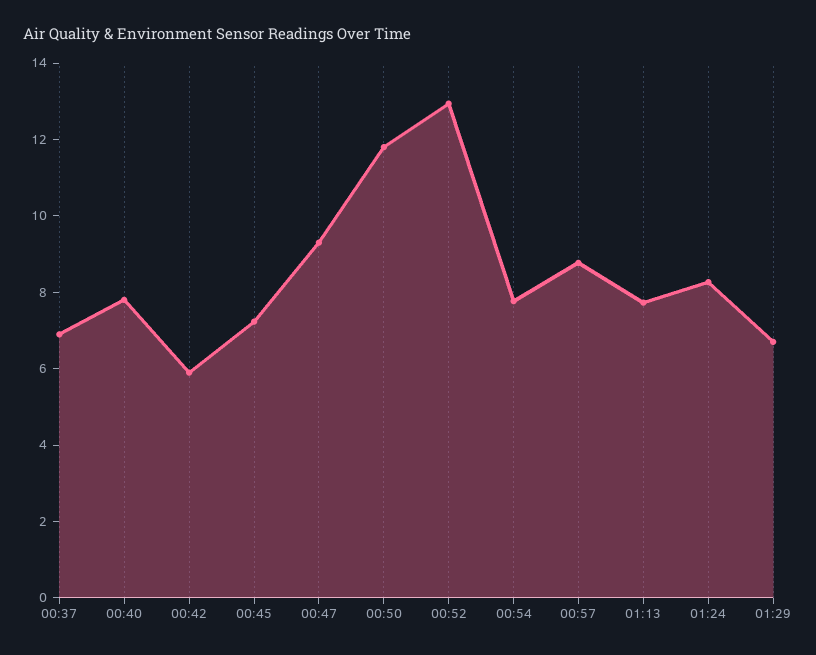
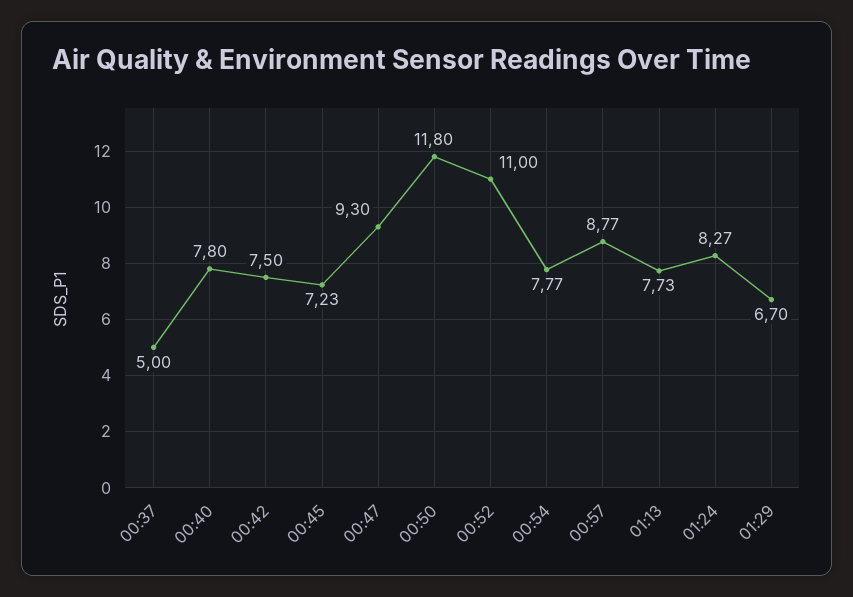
  {
-   "00:37": 7,
+   "00:37": 5,
    "00:40": 7.8,
-   "00:42": 6,
+   "00:42": 7.5,
    "00:45": 7.23,
    "00:47": 9.3,
    "00:50": 11.8,
-   "00:52": 13,
+   "00:52": 11,
    "00:54": 7.77,
    "00:57": 8.77,
    "01:13": 7.73,
    "01:24": 8.27,
    "01:29": 6.7
  }

